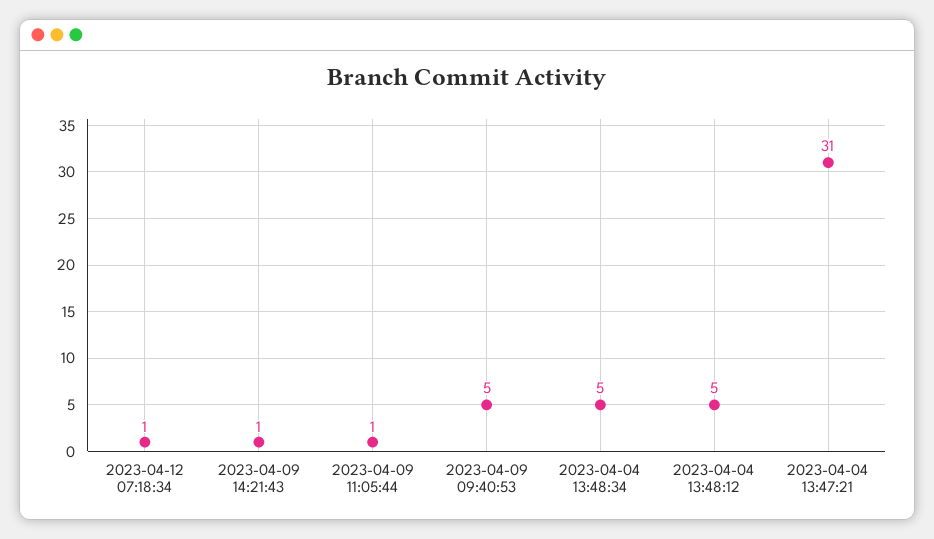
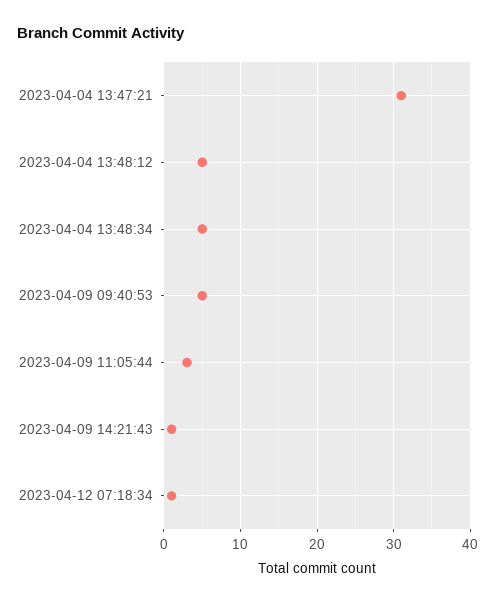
  {
    "2023-04-12 07:18:34": 1,
    "2023-04-09 14:21:43": 1,
-   "2023-04-09 11:05:44": 1,
+   "2023-04-09 11:05:44": 3,
    "2023-04-09 09:40:53": 5,
    "2023-04-04 13:48:34": 5,
    "2023-04-04 13:48:12": 5,
    "2023-04-04 13:47:21": 31
  }

